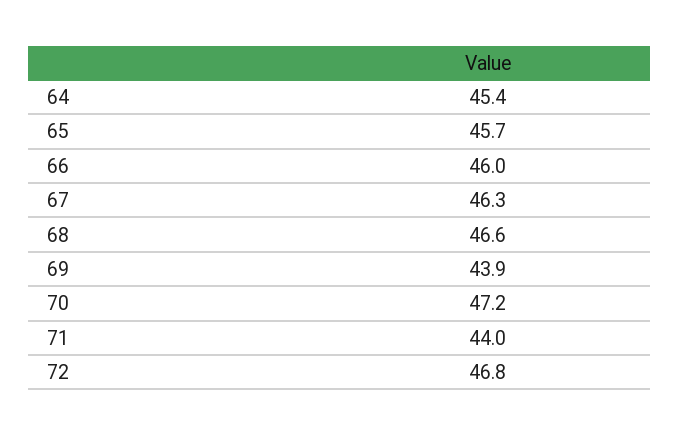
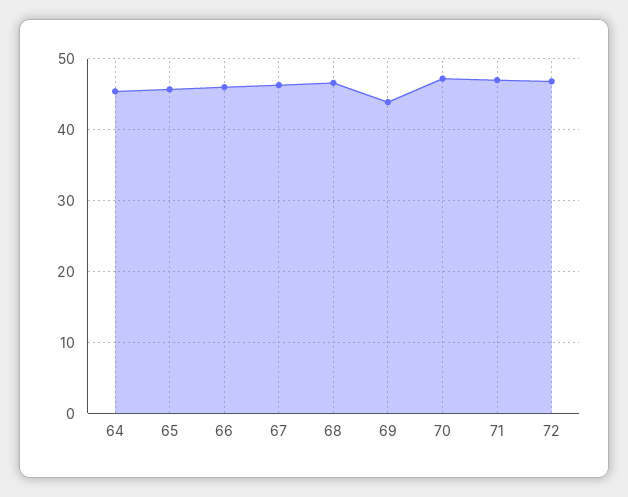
  {
    "64": 45.4,
    "65": 45.7,
    "66": 46,
    "67": 46.3,
    "68": 46.6,
    "69": 43.9,
    "70": 47.2,
-   "71": 44,
+   "71": 47,
    "72": 46.8
  }

